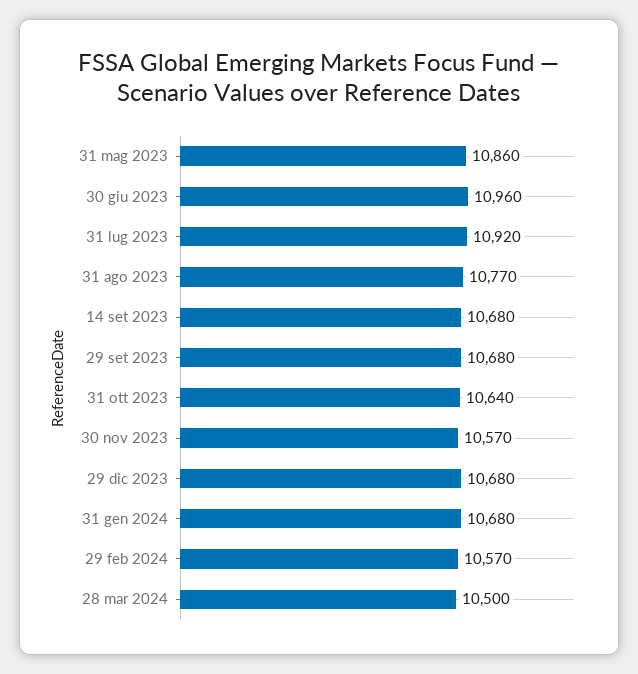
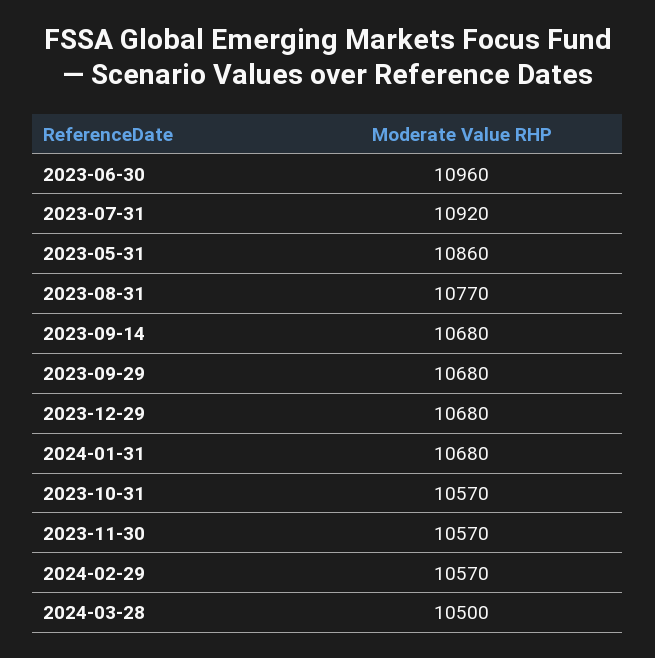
  {
    "31 mag 2023": 10860,
    "30 giu 2023": 10960,
    "31 lug 2023": 10920,
    "31 ago 2023": 10770,
    "14 set 2023": 10680,
    "29 set 2023": 10680,
-   "31 ott 2023": 10640,
+   "31 ott 2023": 10570,
    "30 nov 2023": 10570,
    "29 dic 2023": 10680,
    "31 gen 2024": 10680,
    "29 feb 2024": 10570,
    "28 mar 2024": 10500
  }

